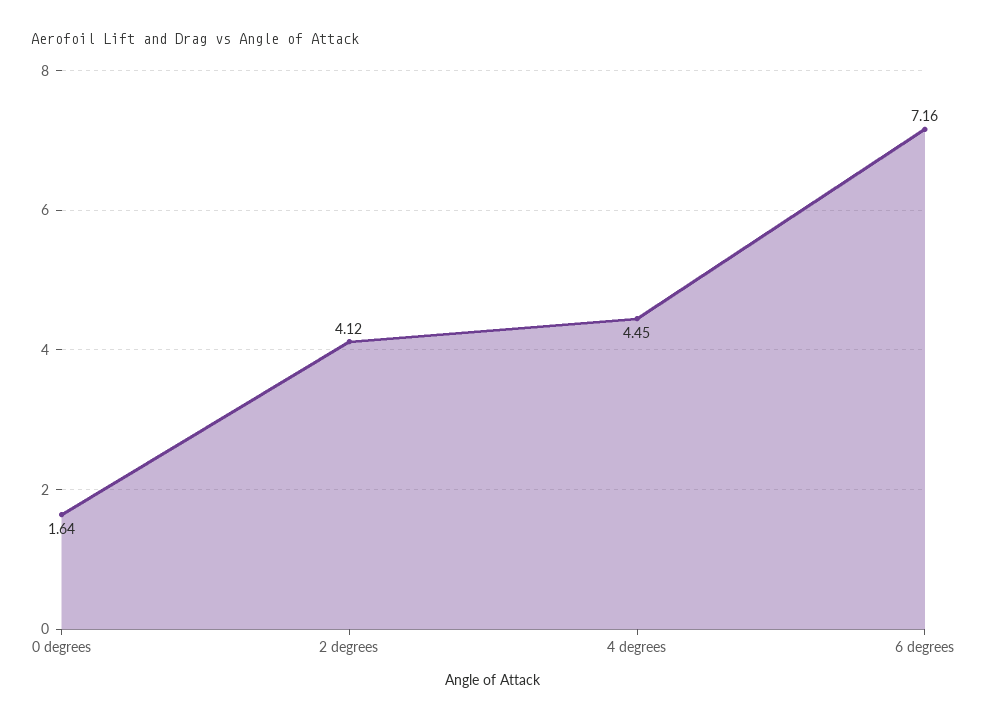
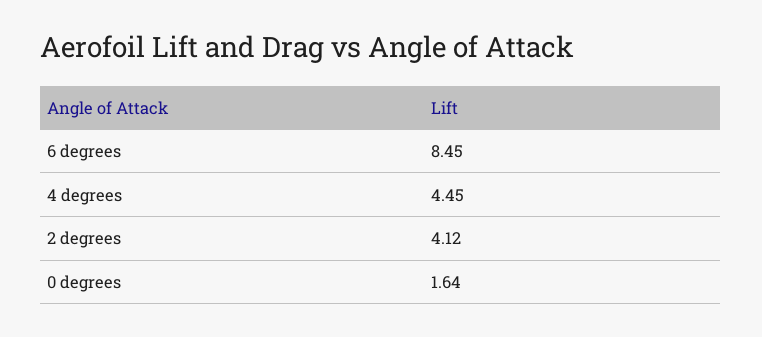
  {
    "0 degrees": 1.64,
    "2 degrees": 4.12,
    "4 degrees": 4.45,
-   "6 degrees": 7.16
+   "6 degrees": 8.45
  }

